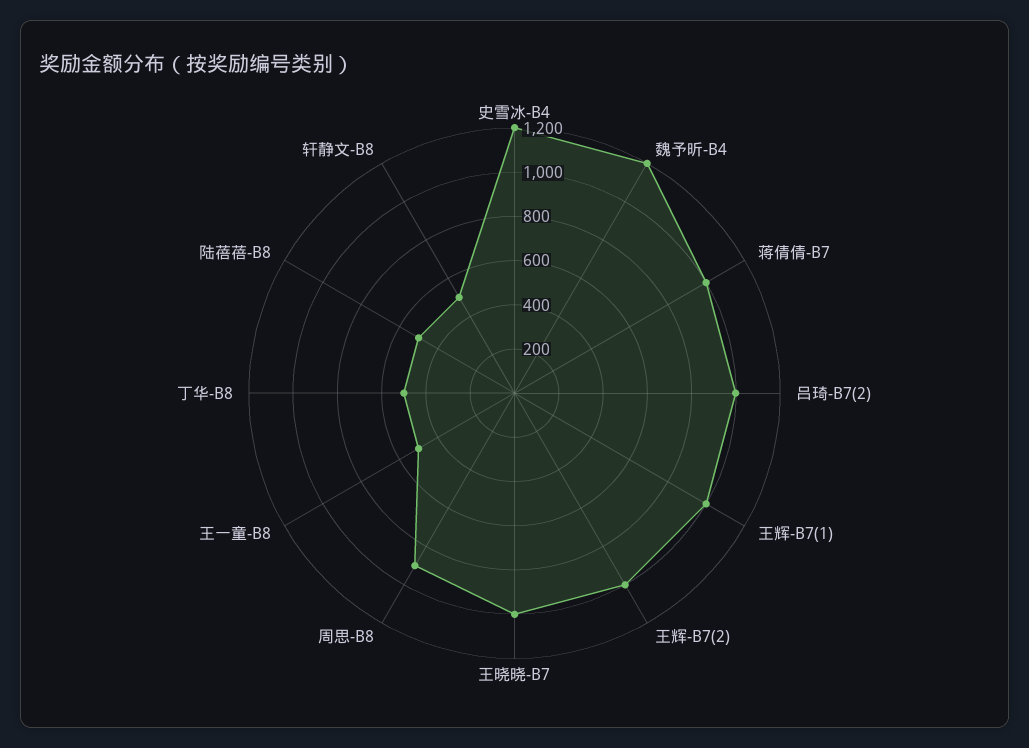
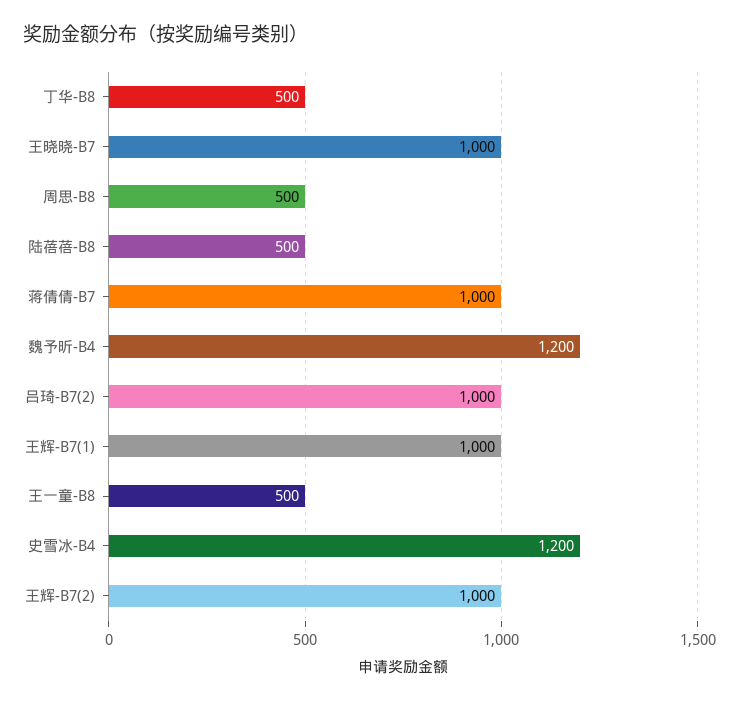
  {
    "史雪冰-B4": 1200,
    "魏予昕-B4": 1200,
    "蒋倩倩-B7": 1000,
    "吕琦-B7(2)": 1000,
    "王辉-B7(1)": 1000,
    "王辉-B7(2)": 1000,
    "王晓晓-B7": 1000,
-   "周思-B8": 900,
+   "周思-B8": 500,
    "王一童-B8": 500,
    "丁华-B8": 500,
-   "陆蓓蓓-B8": 500,
+   "陆蓓蓓-B8": 500
-   "轩静文-B8": 500
  }

